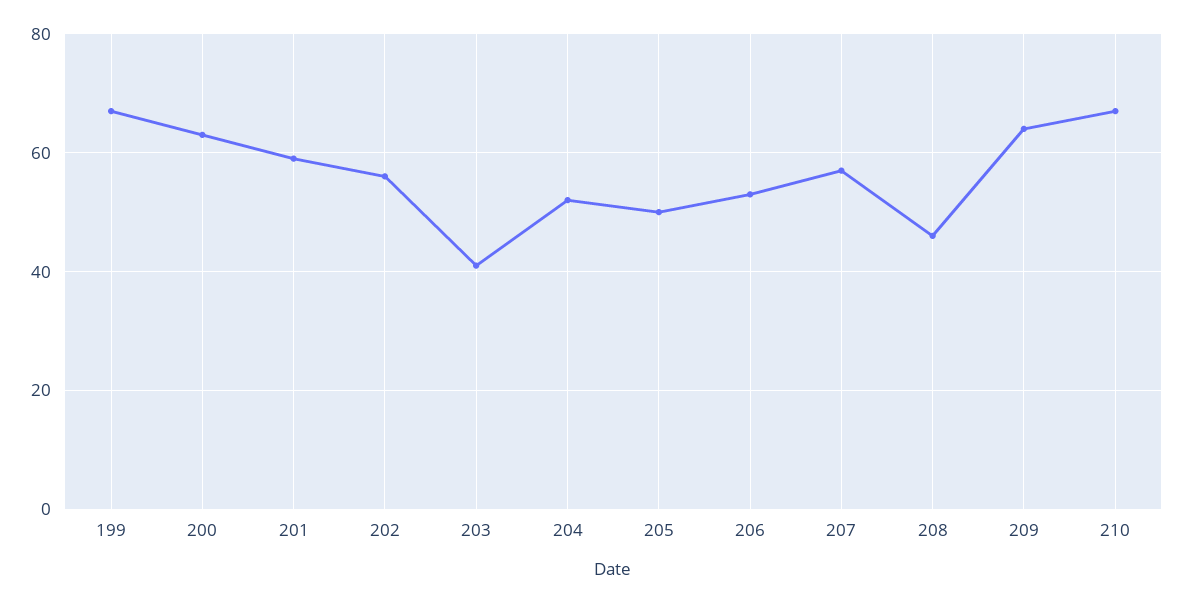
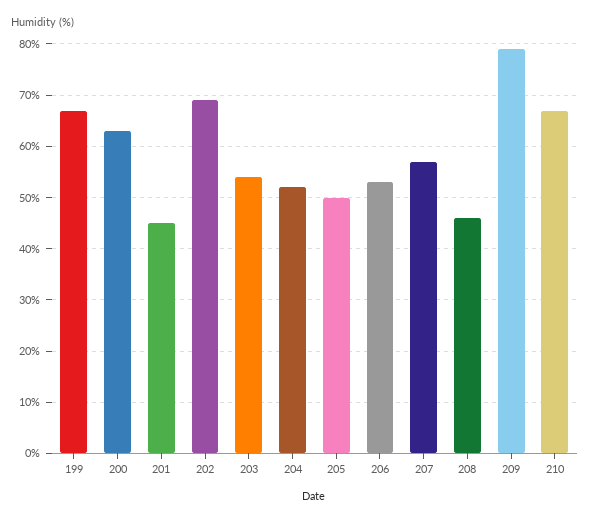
  {
    "199": 65,
    "200": 65,
-   "201": 60,
+   "201": 45,
-   "202": 55,
+   "202": 70,
-   "203": 40,
+   "203": 55,
    "204": 50,
    "205": 50,
    "206": 55,
    "207": 55,
    "208": 45,
-   "209": 65,
+   "209": 80,
    "210": 65
  }

